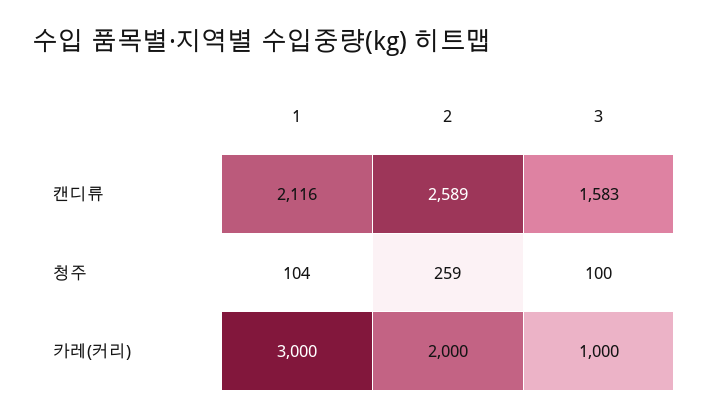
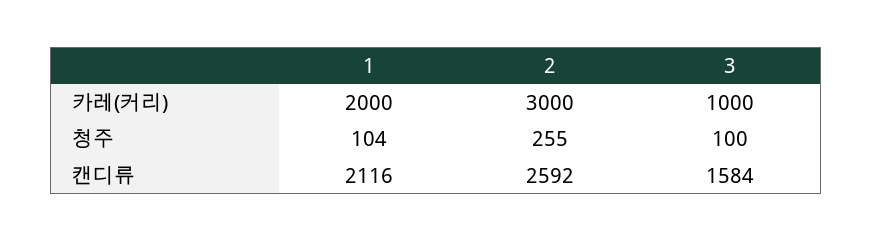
  {
    "1": {
      "캔디류": 2116,
      "청주": 104,
-     "카레(커리)": 3000
+     "카레(커리)": 2000
    },
    "2": {
-     "캔디류": 2589,
+     "캔디류": 2592,
-     "청주": 259,
+     "청주": 255,
-     "카레(커리)": 2000
+     "카레(커리)": 3000
    },
    "3": {
-     "캔디류": 1583,
+     "캔디류": 1584,
      "청주": 100,
      "카레(커리)": 1000
    }
  }

